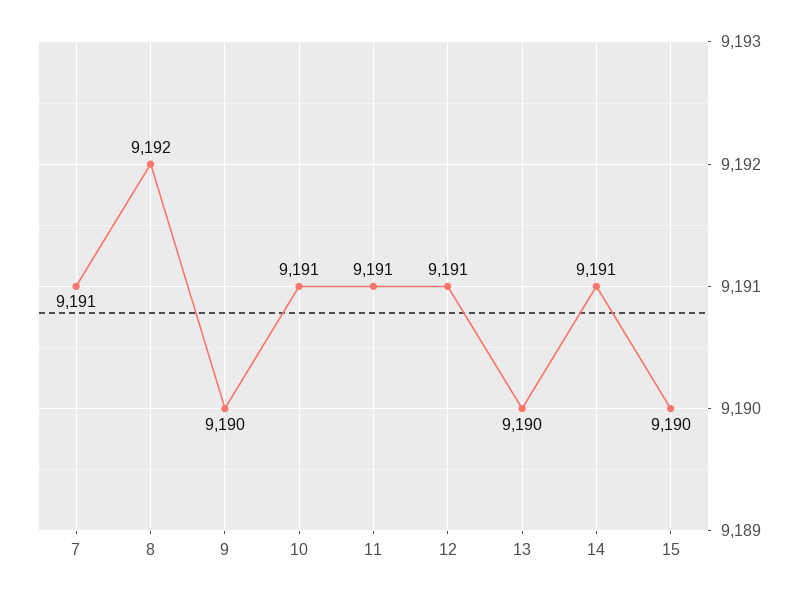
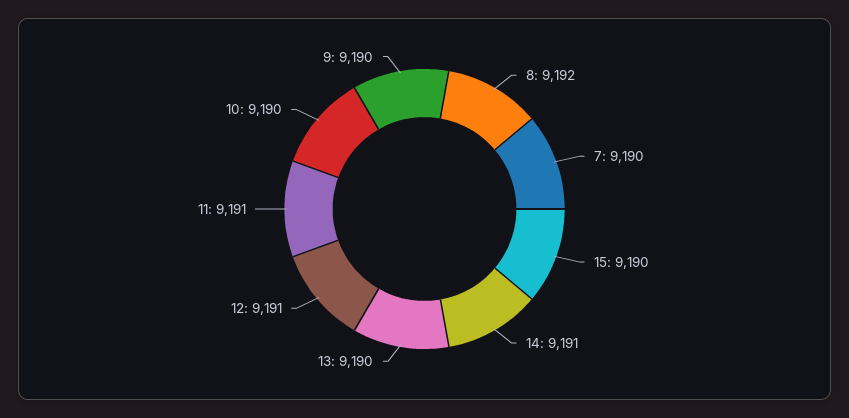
  {
-   "7": 9191,
+   "7": 9190,
    "8": 9192,
    "9": 9190,
-   "10": 9191,
+   "10": 9190,
    "11": 9191,
    "12": 9191,
    "13": 9190,
    "14": 9191,
    "15": 9190
  }

